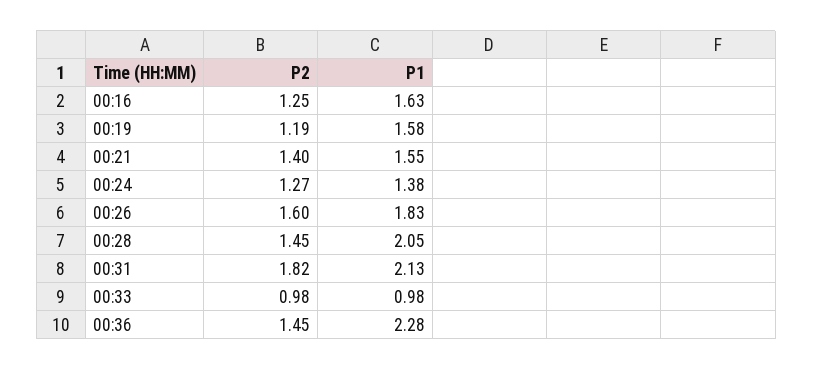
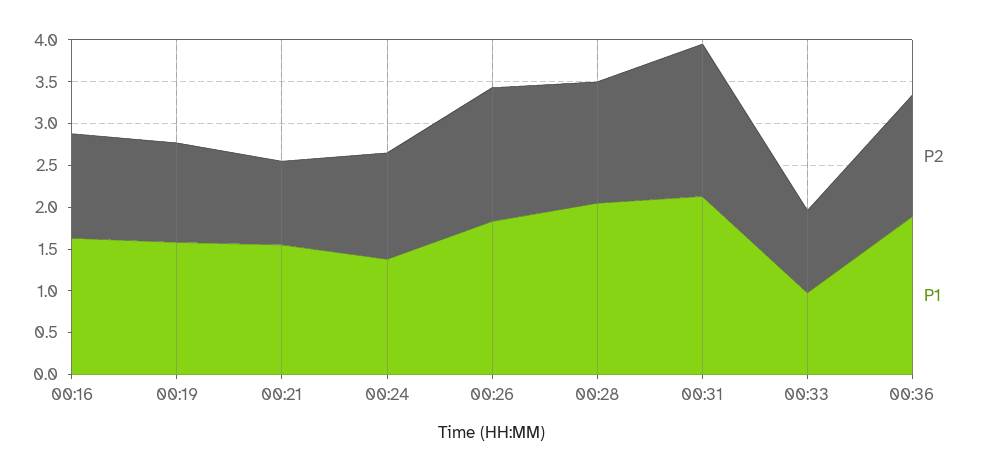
  {
    "P2": {
      "00:16": 1.25,
      "00:19": 1.19,
-     "00:21": 1.4,
+     "00:21": 1,
      "00:24": 1.27,
      "00:26": 1.6,
      "00:28": 1.45,
      "00:31": 1.82,
      "00:33": 0.98,
      "00:36": 1.45
    },
    "P1": {
      "00:16": 1.63,
      "00:19": 1.58,
      "00:21": 1.55,
      "00:24": 1.38,
      "00:26": 1.83,
      "00:28": 2.05,
      "00:31": 2.13,
      "00:33": 0.98,
-     "00:36": 2.28
+     "00:36": 1.9
    }
  }

